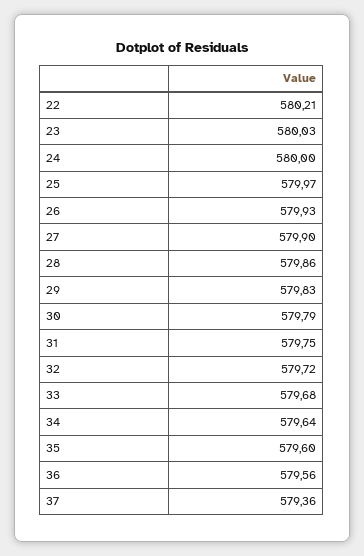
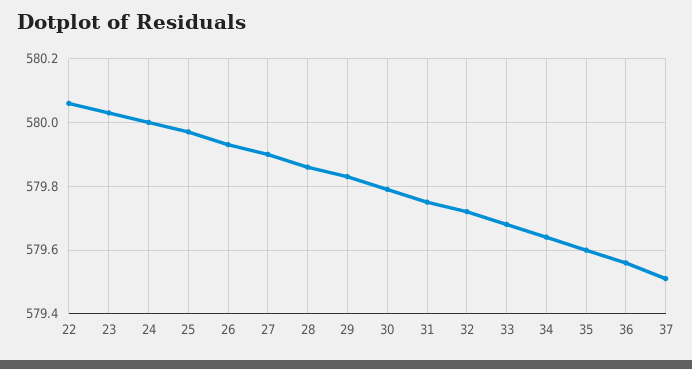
  {
-   "22": 580.21,
+   "22": 580.05,
    "23": 580.03,
    "24": 580,
    "25": 579.97,
    "26": 579.93,
    "27": 579.9,
    "28": 579.86,
    "29": 579.83,
    "30": 579.79,
    "31": 579.75,
    "32": 579.72,
    "33": 579.68,
    "34": 579.64,
    "35": 579.6,
    "36": 579.56,
-   "37": 579.36
+   "37": 579.5
  }

